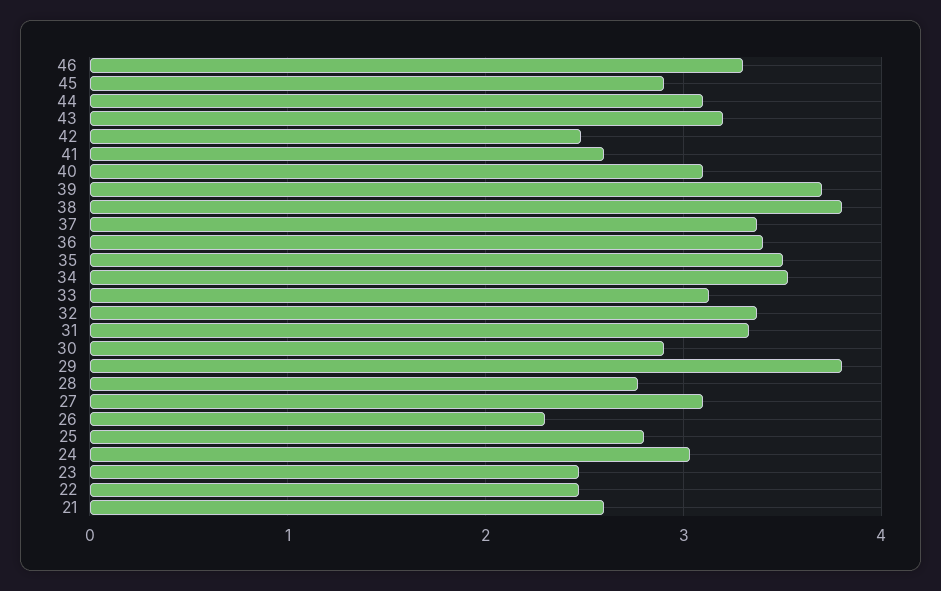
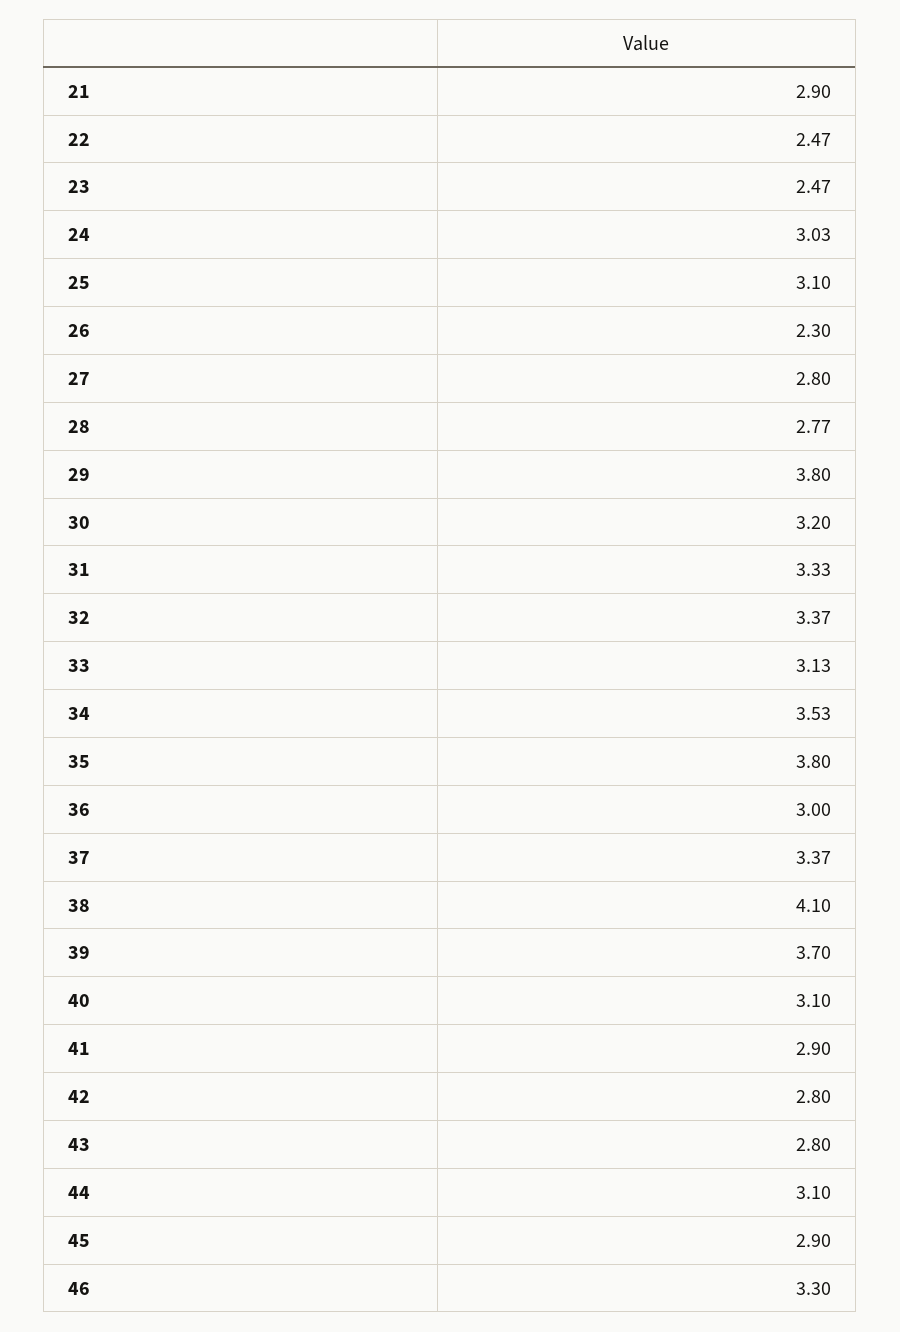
  {
    "46": 3.3,
    "45": 2.9,
    "44": 3.1,
-   "43": 3.2,
+   "43": 2.8,
-   "42": 2.5,
+   "42": 2.8,
-   "41": 2.6,
+   "41": 2.9,
    "40": 3.1,
    "39": 3.7,
-   "38": 3.8,
+   "38": 4.1,
    "37": 3.37,
-   "36": 3.4,
+   "36": 3,
-   "35": 3.5,
+   "35": 3.8,
    "34": 3.53,
    "33": 3.13,
    "32": 3.37,
    "31": 3.33,
-   "30": 2.9,
+   "30": 3.2,
    "29": 3.8,
    "28": 2.77,
-   "27": 3.1,
+   "27": 2.8,
    "26": 2.3,
-   "25": 2.8,
+   "25": 3.1,
    "24": 3.03,
    "23": 2.47,
    "22": 2.47,
-   "21": 2.6
+   "21": 2.9
  }

